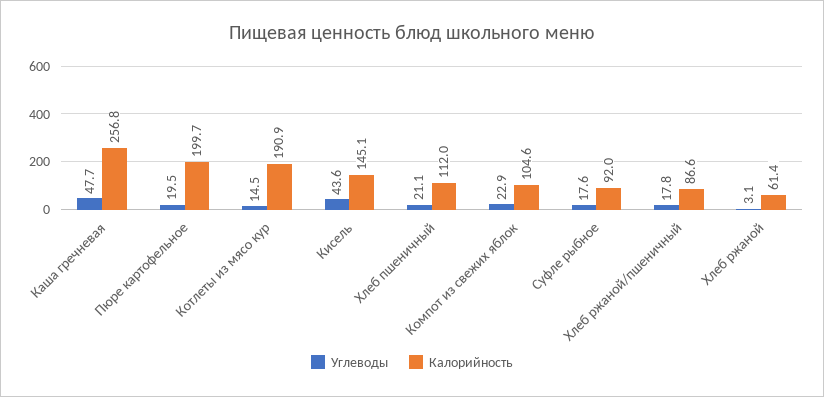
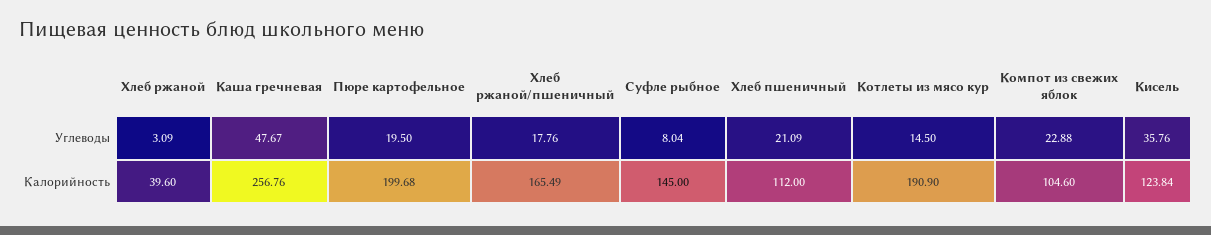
  {
    "Углеводы": {
      "Каша гречневая": 47.67,
      "Пюре картофельное": 19.5,
      "Котлеты из мясо кур": 14.5,
-     "Кисель": 43.6,
+     "Кисель": 35.76,
      "Хлеб пшеничный": 21.09,
      "Компот из свежих яблок": 22.88,
-     "Суфле рыбное": 17.6,
+     "Суфле рыбное": 8.04,
      "Хлеб ржаной/пшеничный": 17.76,
      "Хлеб ржаной": 3.09
    },
    "Калорийность": {
      "Каша гречневая": 256.76,
      "Пюре картофельное": 199.68,
      "Котлеты из мясо кур": 190.9,
-     "Кисель": 145.1,
+     "Кисель": 123.84,
      "Хлеб пшеничный": 112,
      "Компот из свежих яблок": 104.6,
-     "Суфле рыбное": 92,
+     "Суфле рыбное": 145,
-     "Хлеб ржаной/пшеничный": 86.6,
+     "Хлеб ржаной/пшеничный": 165.49,
-     "Хлеб ржаной": 61.4
+     "Хлеб ржаной": 39.6
    }
  }

